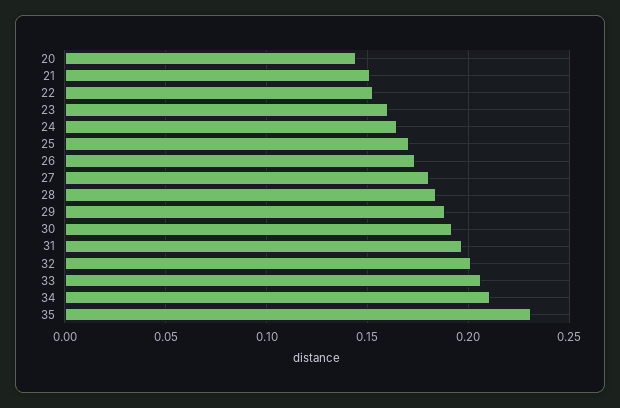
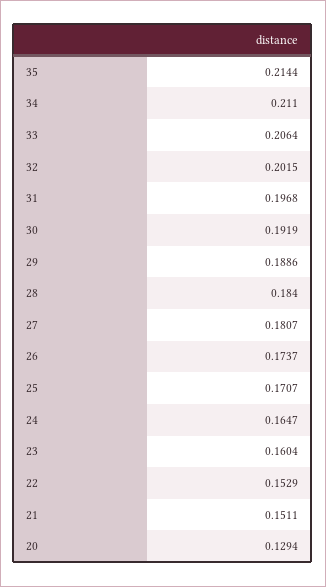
  {
-   "20": 0.145,
+   "20": 0.1294,
    "21": 0.1511,
    "22": 0.1529,
    "23": 0.1604,
    "24": 0.1647,
    "25": 0.1707,
    "26": 0.1737,
    "27": 0.1807,
    "28": 0.184,
    "29": 0.1886,
    "30": 0.1919,
    "31": 0.1968,
    "32": 0.2015,
    "33": 0.2064,
    "34": 0.211,
-   "35": 0.23
+   "35": 0.2144
  }

